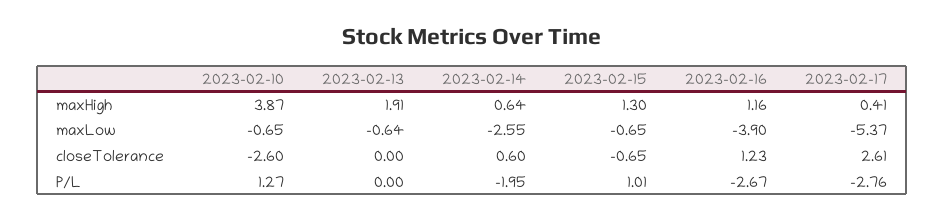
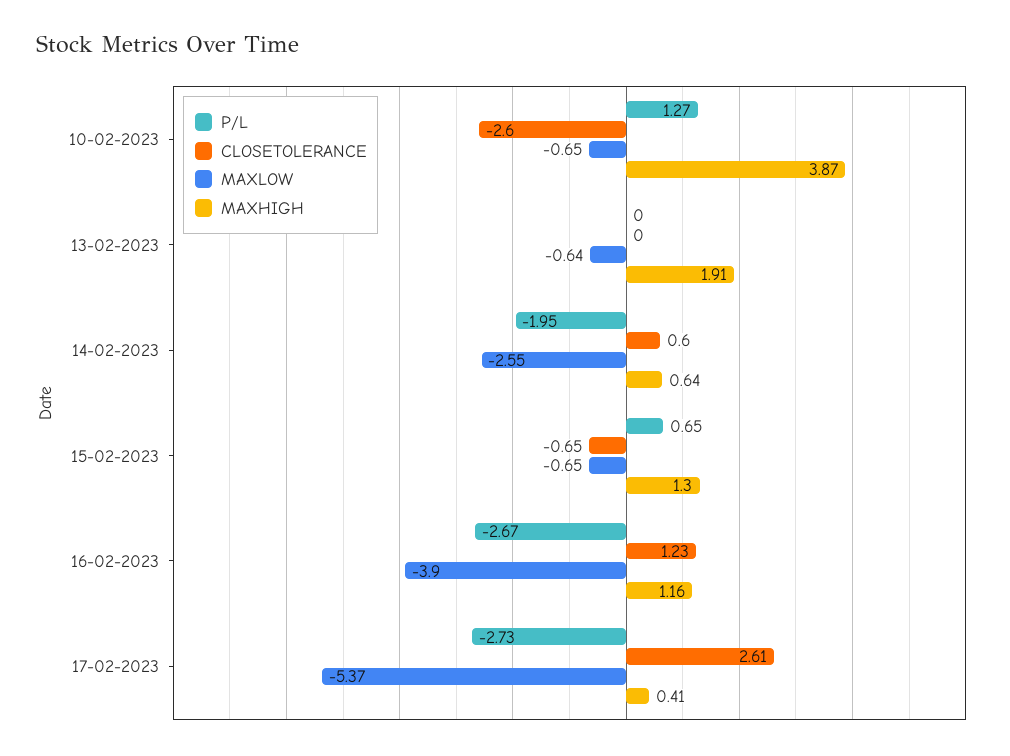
  {
    "maxHigh": {
      "2023-02-10": 3.87,
      "2023-02-13": 1.91,
      "2023-02-14": 0.64,
      "2023-02-15": 1.3,
      "2023-02-16": 1.16,
      "2023-02-17": 0.41
    },
    "maxLow": {
      "2023-02-10": -0.65,
      "2023-02-13": -0.64,
      "2023-02-14": -2.55,
      "2023-02-15": -0.65,
      "2023-02-16": -3.9,
      "2023-02-17": -5.37
    },
    "closeTolerance": {
      "2023-02-10": -2.6,
      "2023-02-13": 0,
      "2023-02-14": 0.6,
      "2023-02-15": -0.65,
      "2023-02-16": 1.23,
      "2023-02-17": 2.61
    },
    "P/L": {
      "2023-02-10": 1.27,
      "2023-02-13": 0,
      "2023-02-14": -1.95,
-     "2023-02-15": 1.01,
+     "2023-02-15": 0.65,
      "2023-02-16": -2.67,
-     "2023-02-17": -2.76
+     "2023-02-17": -2.73
    }
  }

